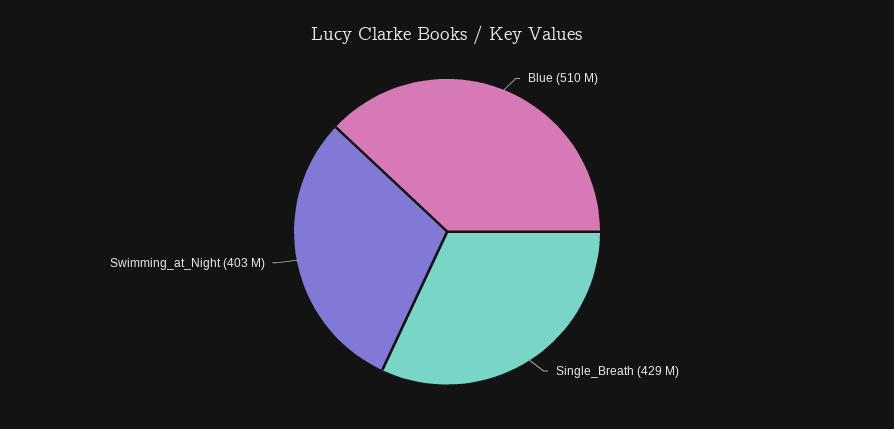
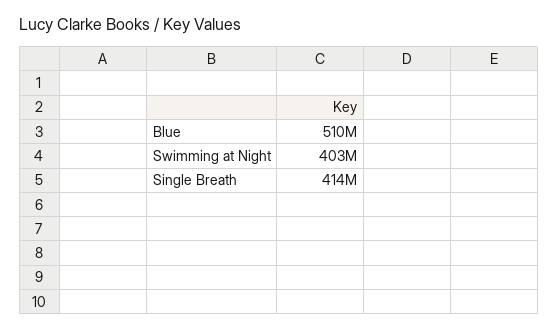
  {
    "Blue": 510000000,
-   "Single_Breath": 429000000,
+   "Single_Breath": 414000000,
    "Swimming_at_Night": 403000000
  }

